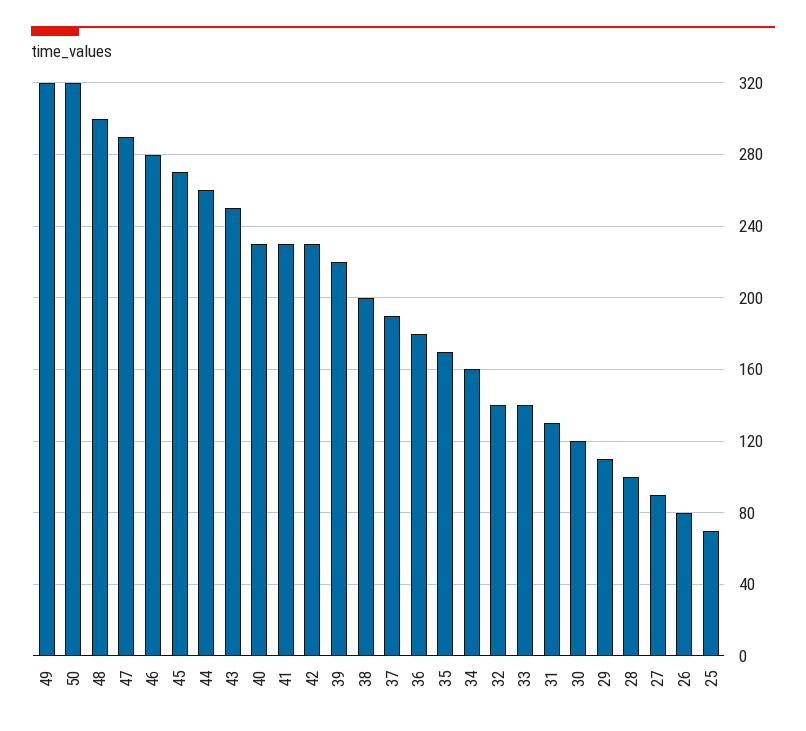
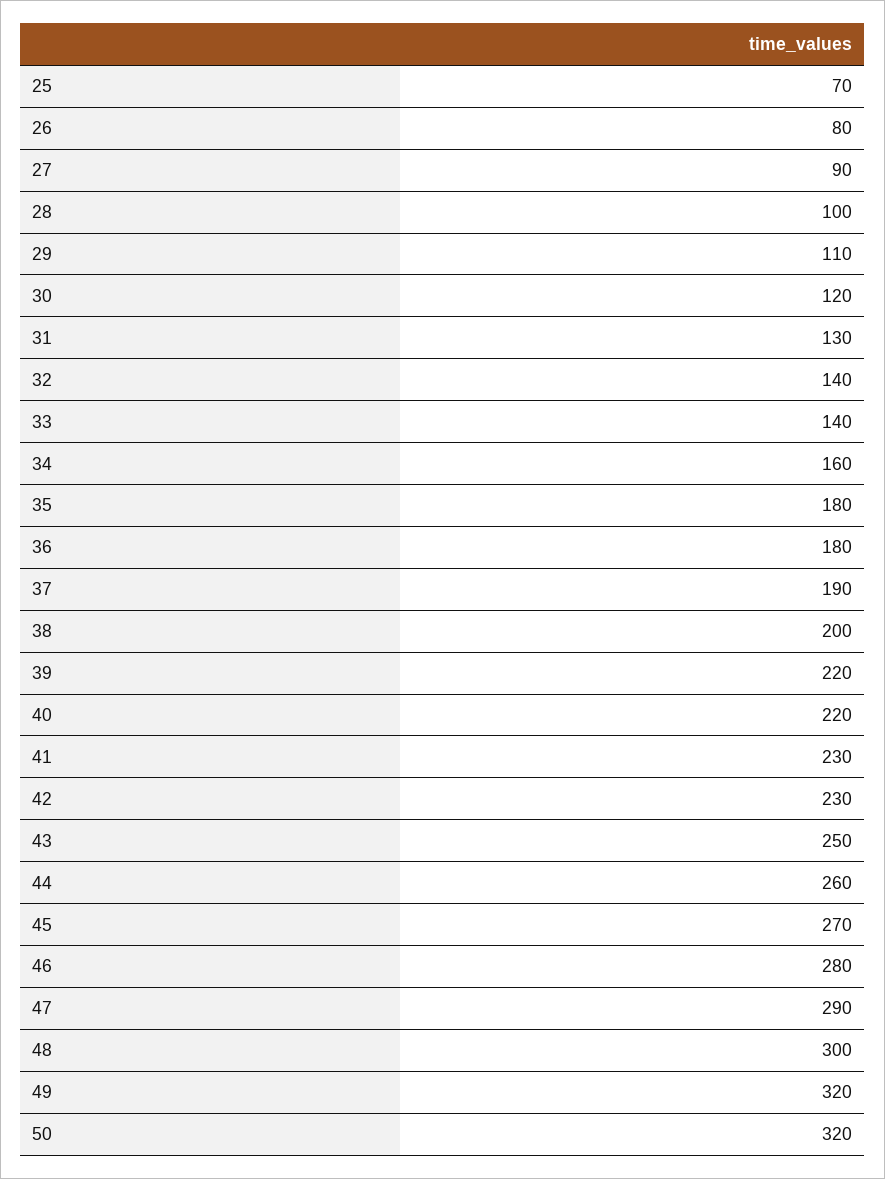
  {
    "49": 320,
    "50": 320,
    "48": 300,
    "47": 290,
    "46": 280,
    "45": 270,
    "44": 260,
    "43": 250,
-   "40": 230,
+   "40": 220,
    "41": 230,
    "42": 230,
    "39": 220,
    "38": 200,
    "37": 190,
    "36": 180,
-   "35": 170,
+   "35": 180,
    "34": 160,
    "32": 140,
    "33": 140,
    "31": 130,
    "30": 120,
    "29": 110,
    "28": 100,
    "27": 90,
    "26": 80,
    "25": 70
  }

